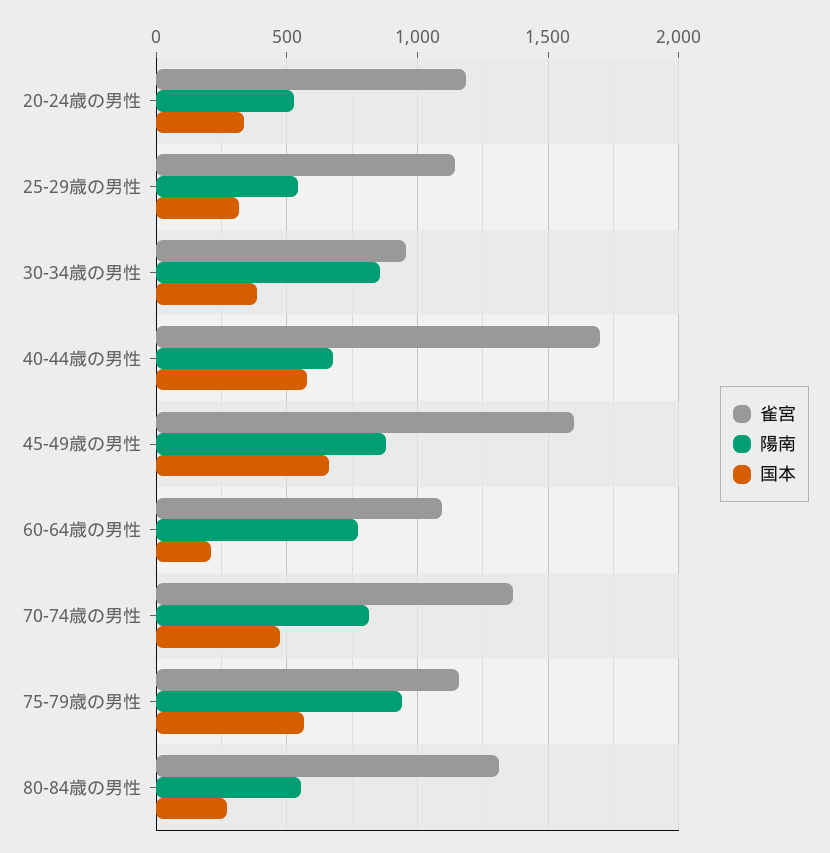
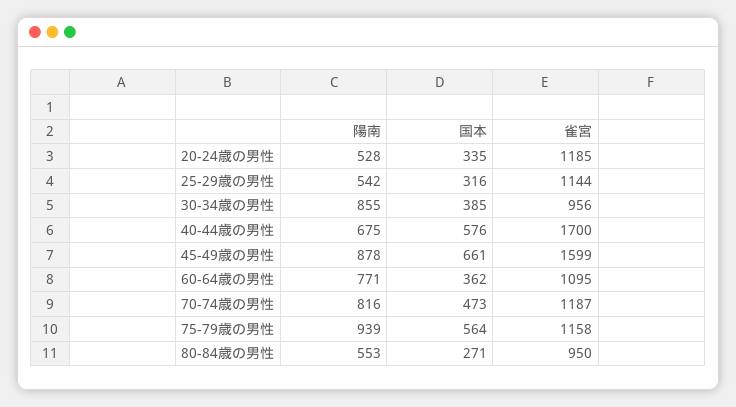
  {
    "雀宮": {
      "20-24歳の男性": 1185,
      "25-29歳の男性": 1144,
      "30-34歳の男性": 956,
      "40-44歳の男性": 1700,
      "45-49歳の男性": 1599,
      "60-64歳の男性": 1095,
-     "70-74歳の男性": 1350,
+     "70-74歳の男性": 1187,
      "75-79歳の男性": 1158,
-     "80-84歳の男性": 1300
+     "80-84歳の男性": 950
    },
    "陽南": {
      "20-24歳の男性": 528,
      "25-29歳の男性": 542,
      "30-34歳の男性": 855,
      "40-44歳の男性": 675,
      "45-49歳の男性": 878,
      "60-64歳の男性": 771,
      "70-74歳の男性": 816,
      "75-79歳の男性": 939,
      "80-84歳の男性": 553
    },
    "国本": {
      "20-24歳の男性": 335,
      "25-29歳の男性": 316,
      "30-34歳の男性": 385,
      "40-44歳の男性": 576,
      "45-49歳の男性": 661,
-     "60-64歳の男性": 200,
+     "60-64歳の男性": 362,
      "70-74歳の男性": 473,
      "75-79歳の男性": 564,
      "80-84歳の男性": 271
    }
  }

